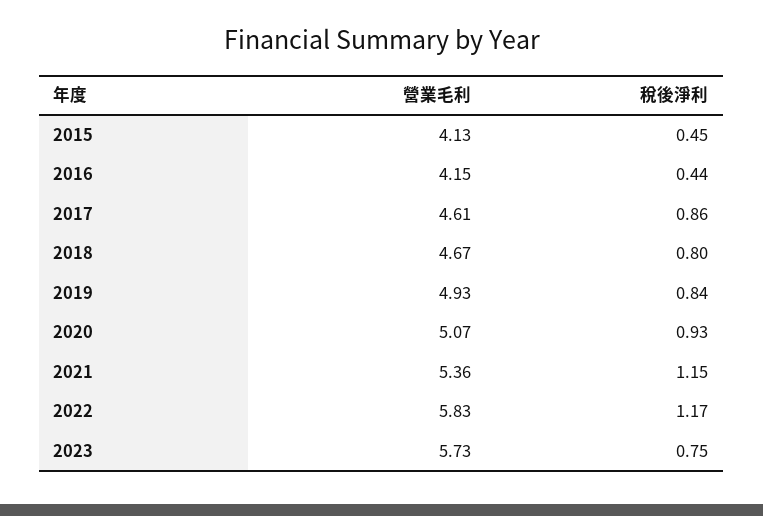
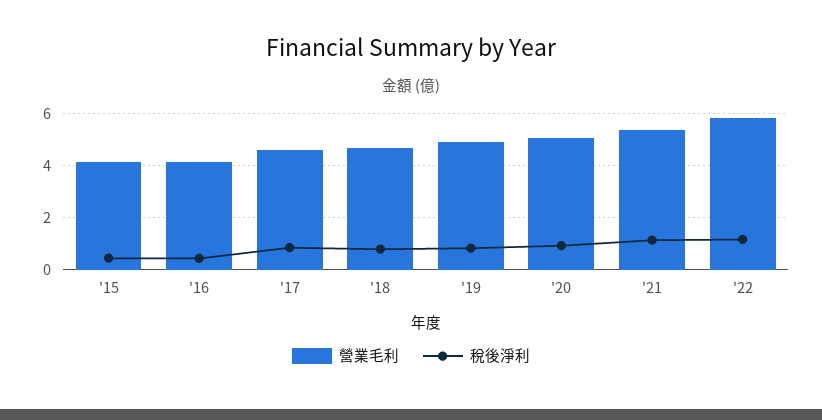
  {
    "營業毛利": {
      "2015": 4.13,
      "2016": 4.15,
      "2017": 4.61,
      "2018": 4.67,
      "2019": 4.93,
      "2020": 5.07,
      "2021": 5.36,
-     "2022": 5.83,
+     "2022": 5.83
-     "2023": 5.73
    },
    "稅後淨利": {
      "2015": 0.45,
      "2016": 0.44,
      "2017": 0.86,
      "2018": 0.8,
      "2019": 0.84,
      "2020": 0.93,
      "2021": 1.15,
-     "2022": 1.17,
+     "2022": 1.17
-     "2023": 0.75
    }
  }

